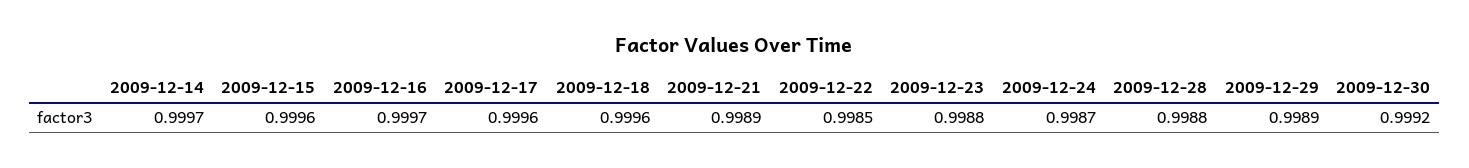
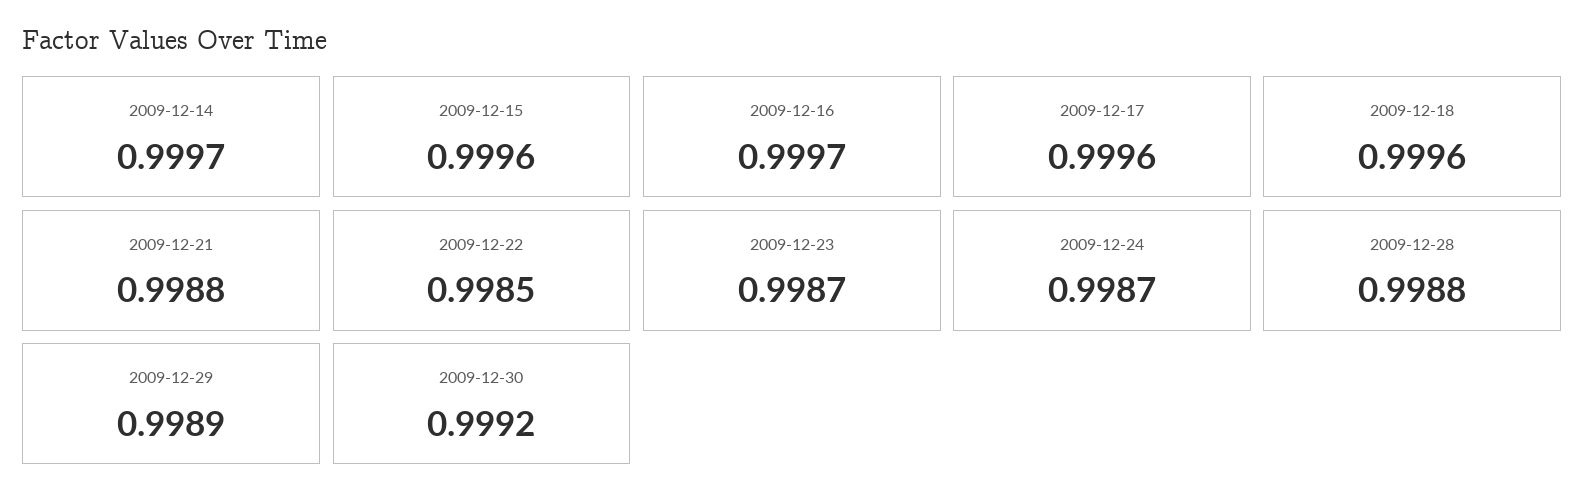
  {
    "2009-12-14": 0.9997,
    "2009-12-15": 0.9996,
    "2009-12-16": 0.9997,
    "2009-12-17": 0.9996,
    "2009-12-18": 0.9996,
-   "2009-12-21": 0.9989,
+   "2009-12-21": 0.9988,
    "2009-12-22": 0.9985,
-   "2009-12-23": 0.9988,
+   "2009-12-23": 0.9987,
    "2009-12-24": 0.9987,
    "2009-12-28": 0.9988,
    "2009-12-29": 0.9989,
    "2009-12-30": 0.9992
  }

